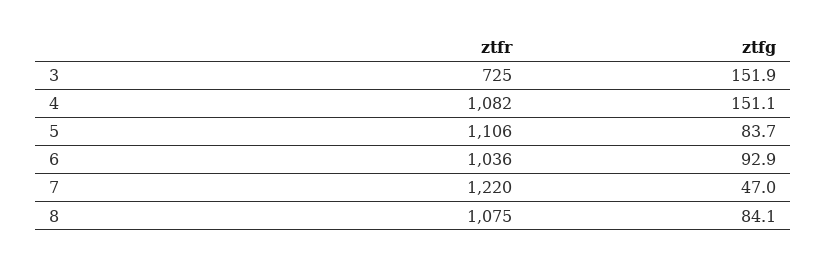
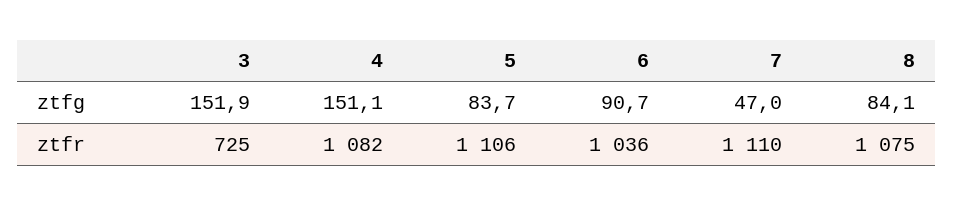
  {
    "ztfr": {
      "3": 725,
      "4": 1082,
      "5": 1106,
      "6": 1036,
-     "7": 1220,
+     "7": 1110,
      "8": 1075
    },
    "ztfg": {
      "3": 151.9,
      "4": 151.1,
      "5": 83.7,
-     "6": 92.9,
+     "6": 90.7,
      "7": 47,
      "8": 84.1
    }
  }

